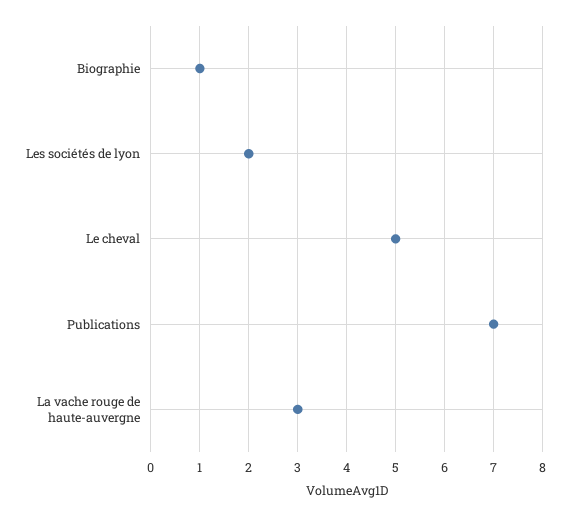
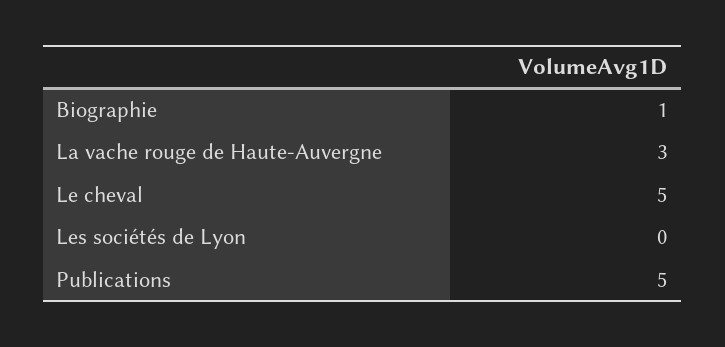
  {
    "Biographie": 1,
-   "Les sociétés de lyon": 2,
+   "Les sociétés de lyon": 0,
    "Le cheval": 5,
-   "Publications": 7,
+   "Publications": 5,
    "La vache rouge de haute-auvergne": 3
  }

